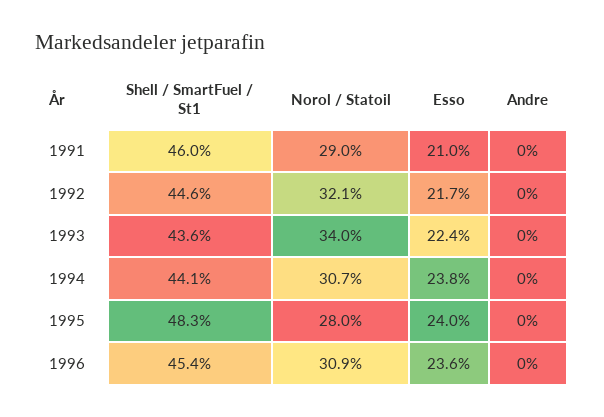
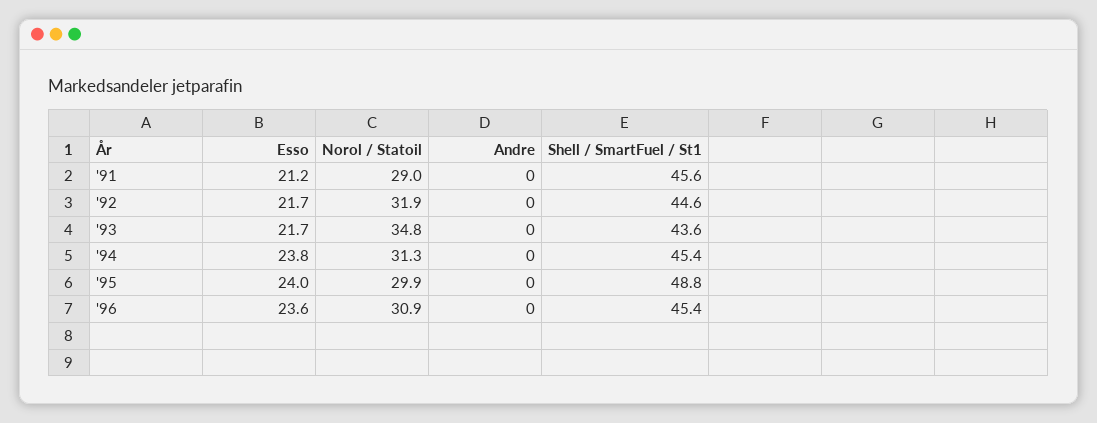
  {
    "Shell / SmartFuel / St1": {
-     "1991": 46,
+     "1991": 45.6,
      "1992": 44.6,
      "1993": 43.6,
-     "1994": 44.1,
+     "1994": 45.4,
-     "1995": 48.3,
+     "1995": 48.8,
      "1996": 45.4
    },
    "Norol / Statoil": {
      "1991": 29,
-     "1992": 32.1,
+     "1992": 31.9,
-     "1993": 34,
+     "1993": 34.8,
-     "1994": 30.7,
+     "1994": 31.3,
-     "1995": 28,
+     "1995": 29.9,
      "1996": 30.9
    },
    "Esso": {
-     "1991": 21,
+     "1991": 21.2,
      "1992": 21.7,
-     "1993": 22.4,
+     "1993": 21.7,
      "1994": 23.8,
      "1995": 24,
      "1996": 23.6
    },
    "Andre": {
      "1991": 0,
      "1992": 0,
      "1993": 0,
      "1994": 0,
      "1995": 0,
      "1996": 0
    }
  }

